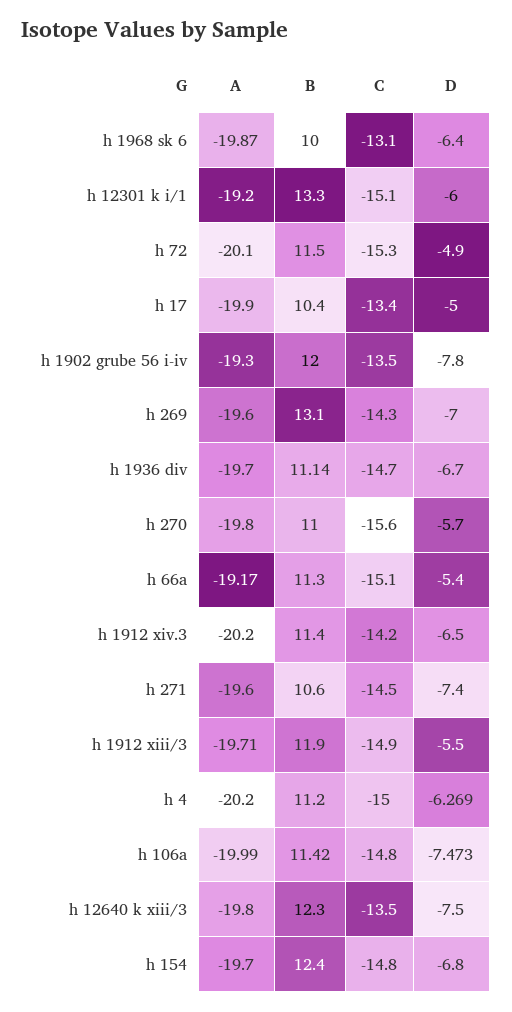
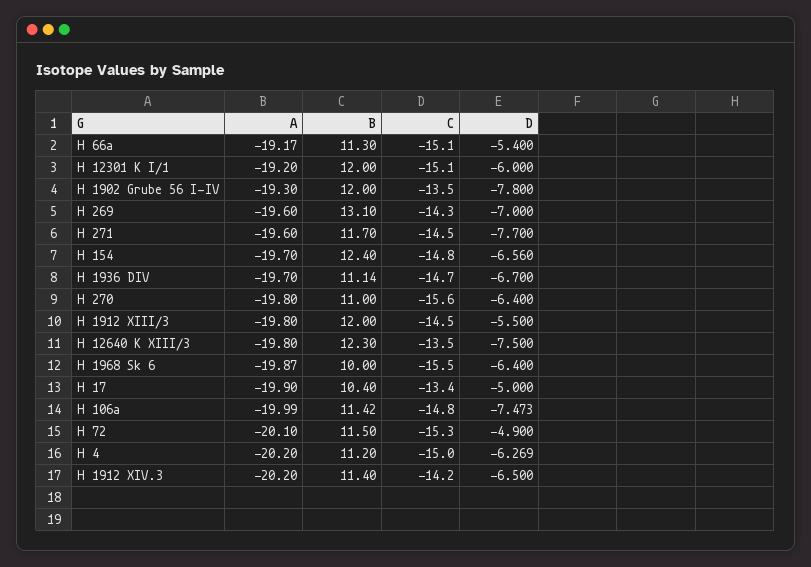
  {
    "A": {
      "h 1968 sk 6": -19.87,
      "h 12301 k i/1": -19.2,
      "h 72": -20.1,
      "h 17": -19.9,
      "h 1902 grube 56 i-iv": -19.3,
      "h 269": -19.6,
      "h 1936 div": -19.7,
      "h 270": -19.8,
      "h 66a": -19.17,
      "h 1912 xiv.3": -20.2,
      "h 271": -19.6,
-     "h 1912 xiii/3": -19.71,
+     "h 1912 xiii/3": -19.8,
      "h 4": -20.2,
      "h 106a": -19.99,
      "h 12640 k xiii/3": -19.8,
      "h 154": -19.7
    },
    "B": {
      "h 1968 sk 6": 10,
-     "h 12301 k i/1": 13.3,
+     "h 12301 k i/1": 12,
      "h 72": 11.5,
      "h 17": 10.4,
      "h 1902 grube 56 i-iv": 12,
      "h 269": 13.1,
      "h 1936 div": 11.14,
      "h 270": 11,
      "h 66a": 11.3,
      "h 1912 xiv.3": 11.4,
-     "h 271": 10.6,
+     "h 271": 11.7,
-     "h 1912 xiii/3": 11.9,
+     "h 1912 xiii/3": 12,
      "h 4": 11.2,
      "h 106a": 11.42,
      "h 12640 k xiii/3": 12.3,
      "h 154": 12.4
    },
    "C": {
-     "h 1968 sk 6": -13.1,
+     "h 1968 sk 6": -15.5,
      "h 12301 k i/1": -15.1,
      "h 72": -15.3,
      "h 17": -13.4,
      "h 1902 grube 56 i-iv": -13.5,
      "h 269": -14.3,
      "h 1936 div": -14.7,
      "h 270": -15.6,
      "h 66a": -15.1,
      "h 1912 xiv.3": -14.2,
      "h 271": -14.5,
-     "h 1912 xiii/3": -14.9,
+     "h 1912 xiii/3": -14.5,
      "h 4": -15,
      "h 106a": -14.8,
      "h 12640 k xiii/3": -13.5,
      "h 154": -14.8
    },
    "D": {
      "h 1968 sk 6": -6.4,
      "h 12301 k i/1": -6,
      "h 72": -4.9,
      "h 17": -5,
      "h 1902 grube 56 i-iv": -7.8,
      "h 269": -7,
      "h 1936 div": -6.7,
-     "h 270": -5.7,
+     "h 270": -6.4,
      "h 66a": -5.4,
      "h 1912 xiv.3": -6.5,
-     "h 271": -7.4,
+     "h 271": -7.7,
      "h 1912 xiii/3": -5.5,
      "h 4": -6.269,
      "h 106a": -7.473,
      "h 12640 k xiii/3": -7.5,
-     "h 154": -6.8
+     "h 154": -6.56
    }
  }

